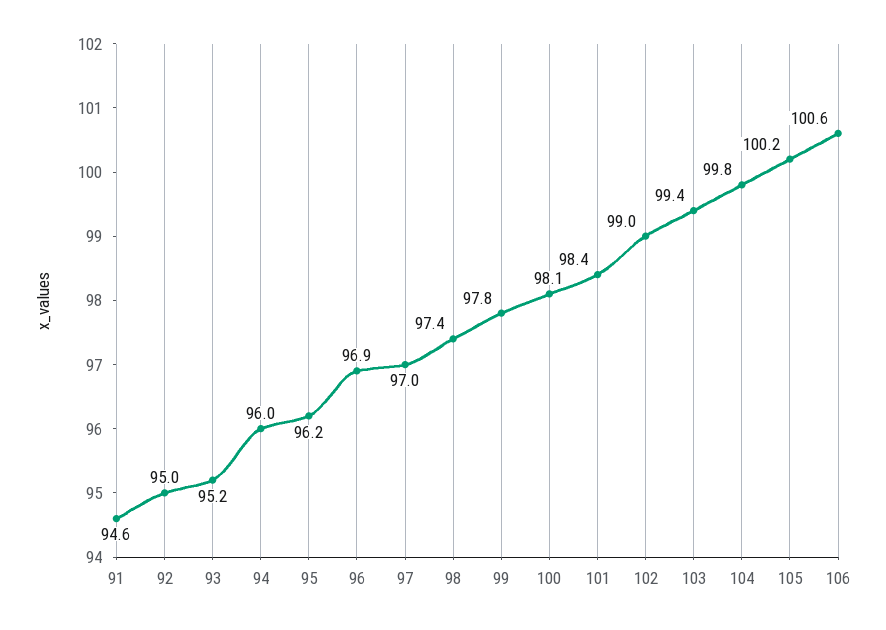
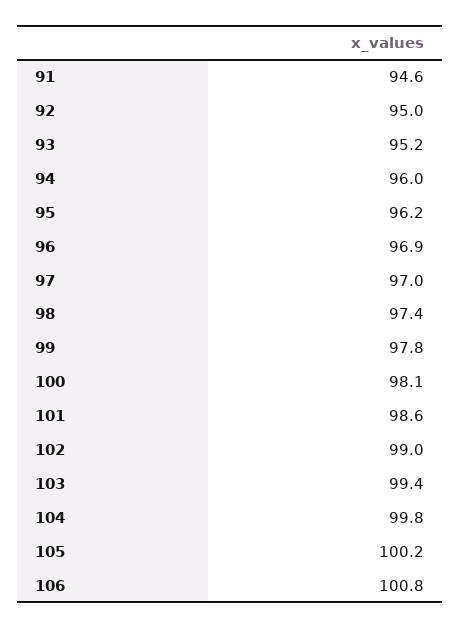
  {
    "91": 94.6,
    "92": 95,
    "93": 95.2,
    "94": 96,
    "95": 96.2,
    "96": 96.9,
    "97": 97,
    "98": 97.4,
    "99": 97.8,
    "100": 98.1,
-   "101": 98.4,
+   "101": 98.6,
    "102": 99,
    "103": 99.4,
    "104": 99.8,
    "105": 100.2,
-   "106": 100.6
+   "106": 100.8
  }

